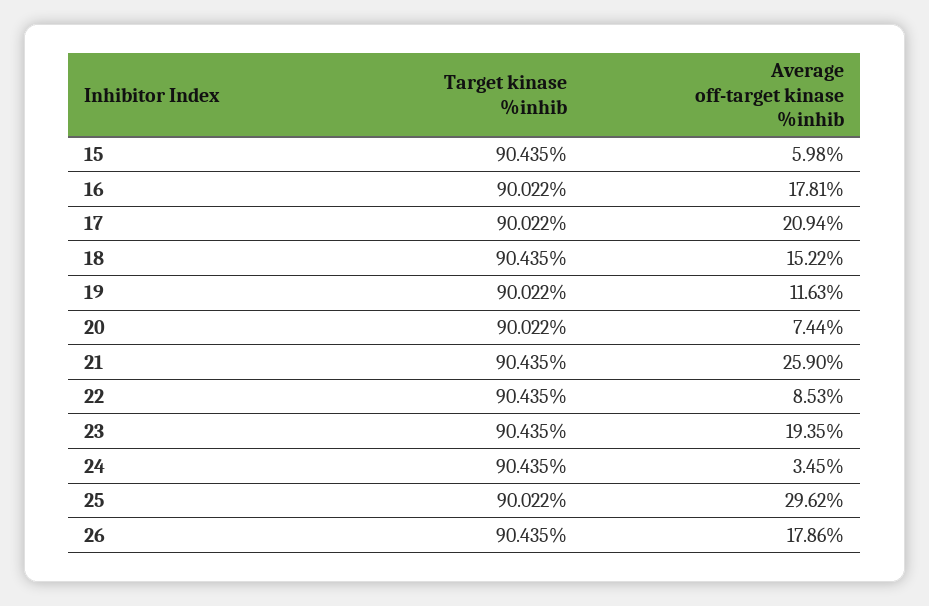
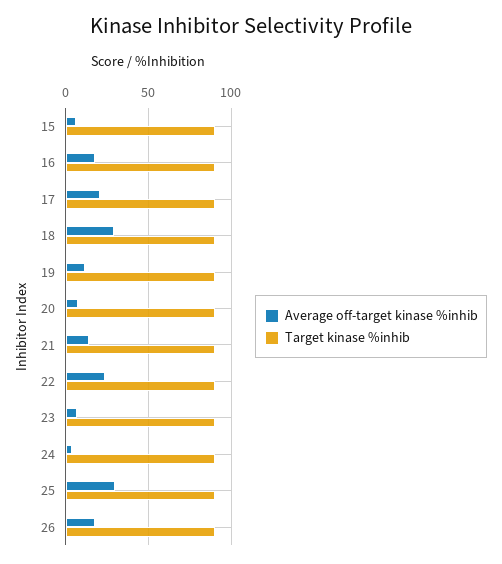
  {
    "Target kinase %inhib": {
      "15": 90.435,
      "16": 90.022,
      "17": 90.022,
      "18": 90.435,
      "19": 90.022,
      "20": 90.022,
      "21": 90.435,
      "22": 90.435,
      "23": 90.435,
      "24": 90.435,
      "25": 90.022,
      "26": 90.435
    },
    "Average off-target kinase %inhib": {
      "15": 5.98,
      "16": 17.81,
      "17": 20.94,
-     "18": 15.22,
+     "18": 30,
      "19": 11.63,
      "20": 7.44,
-     "21": 25.9,
+     "21": 15,
-     "22": 8.53,
+     "22": 25,
-     "23": 19.35,
+     "23": 5,
      "24": 3.45,
      "25": 29.62,
      "26": 17.86
    }
  }

